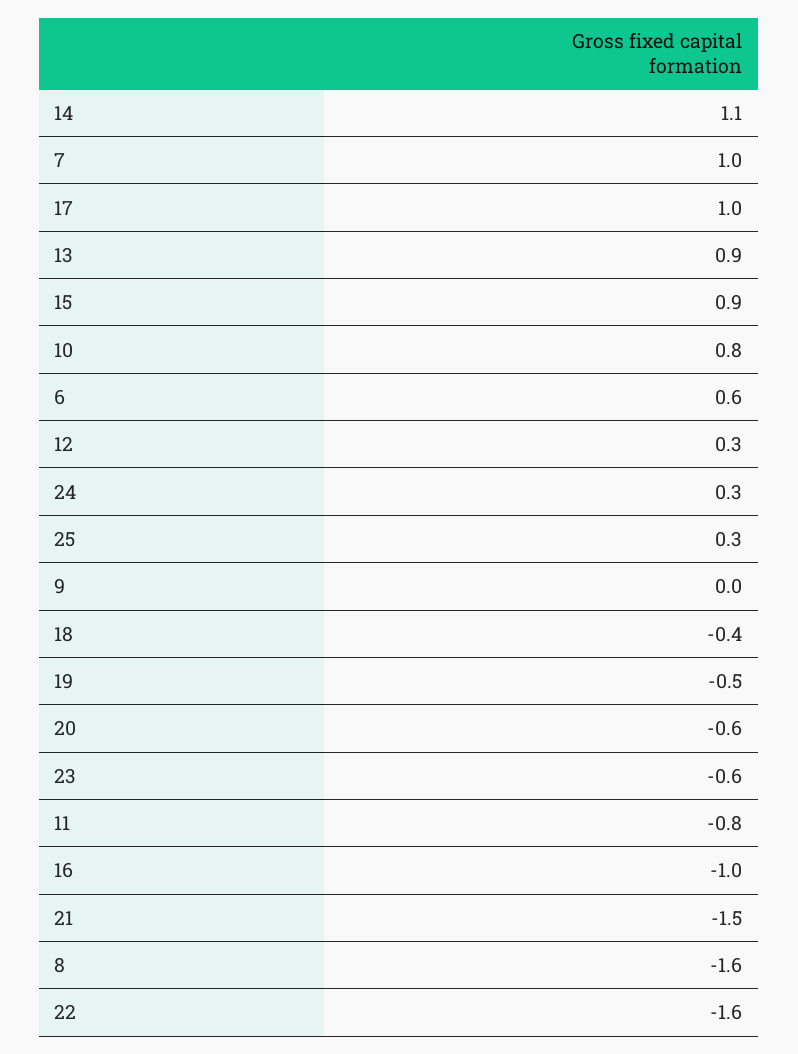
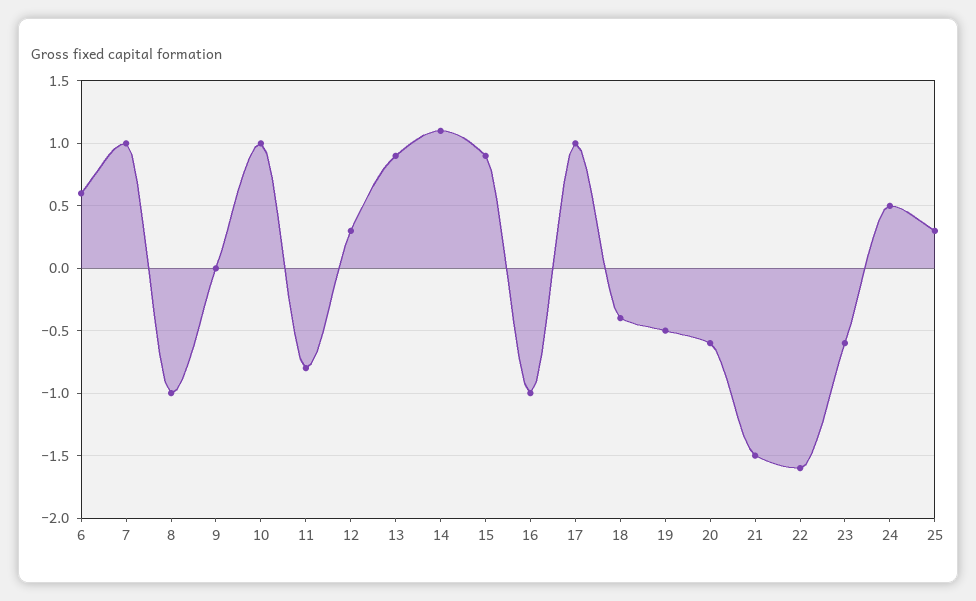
  {
    "14": 1.1,
    "7": 1,
    "17": 1,
    "13": 0.9,
    "15": 0.9,
-   "10": 0.8,
+   "10": 1,
    "6": 0.6,
    "12": 0.3,
-   "24": 0.3,
+   "24": 0.5,
    "25": 0.3,
    "9": 0,
    "18": -0.4,
    "19": -0.5,
    "20": -0.6,
    "23": -0.6,
    "11": -0.8,
    "16": -1,
    "21": -1.5,
-   "8": -1.6,
+   "8": -1,
    "22": -1.6
  }

